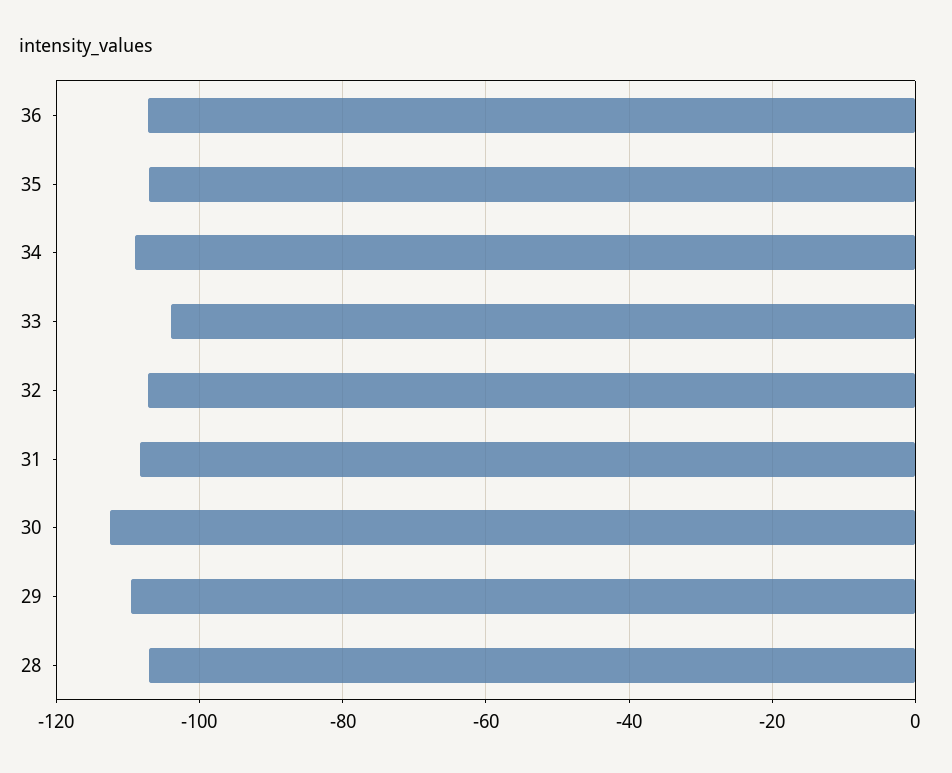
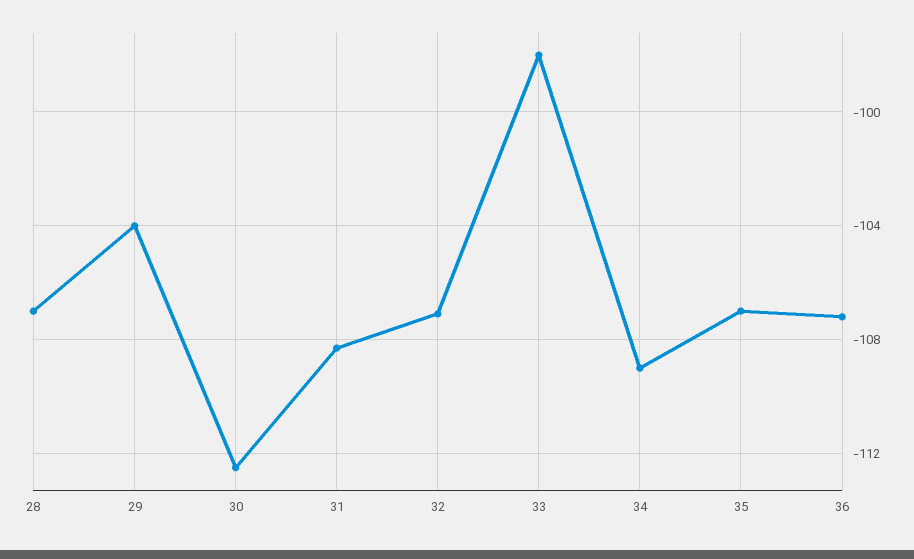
  {
    "36": -107,
    "35": -107,
    "34": -109,
-   "33": -104,
+   "33": -98,
    "32": -107,
    "31": -108.5,
    "30": -112.5,
-   "29": -110,
+   "29": -104,
    "28": -107
  }

